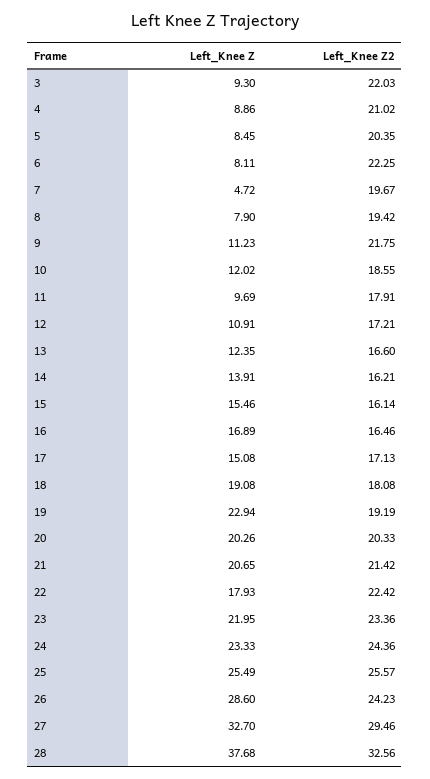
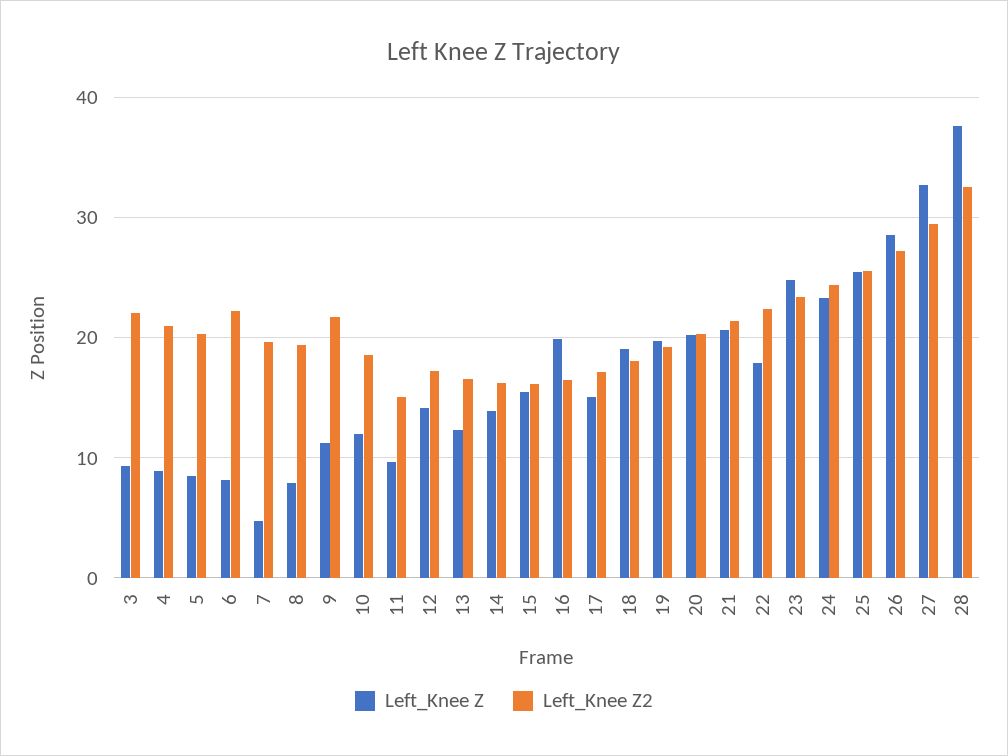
  {
    "Left_Knee Z": {
      "3": 9.3,
      "4": 8.86,
      "5": 8.45,
      "6": 8.11,
      "7": 4.72,
      "8": 7.9,
      "9": 11.23,
      "10": 12.02,
      "11": 9.69,
-     "12": 10.91,
+     "12": 14,
      "13": 12.35,
      "14": 13.91,
      "15": 15.46,
-     "16": 16.89,
+     "16": 20,
      "17": 15.08,
      "18": 19.08,
-     "19": 22.94,
+     "19": 20,
      "20": 20.26,
      "21": 20.65,
      "22": 17.93,
-     "23": 21.95,
+     "23": 25,
      "24": 23.33,
      "25": 25.49,
      "26": 28.6,
      "27": 32.7,
      "28": 37.68
    },
    "Left_Knee Z2": {
      "3": 22.03,
      "4": 21.02,
      "5": 20.35,
      "6": 22.25,
      "7": 19.67,
      "8": 19.42,
      "9": 21.75,
      "10": 18.55,
-     "11": 17.91,
+     "11": 15,
      "12": 17.21,
      "13": 16.6,
      "14": 16.21,
      "15": 16.14,
      "16": 16.46,
      "17": 17.13,
      "18": 18.08,
      "19": 19.19,
      "20": 20.33,
      "21": 21.42,
      "22": 22.42,
      "23": 23.36,
      "24": 24.36,
      "25": 25.57,
-     "26": 24.23,
+     "26": 27,
      "27": 29.46,
      "28": 32.56
    }
  }

